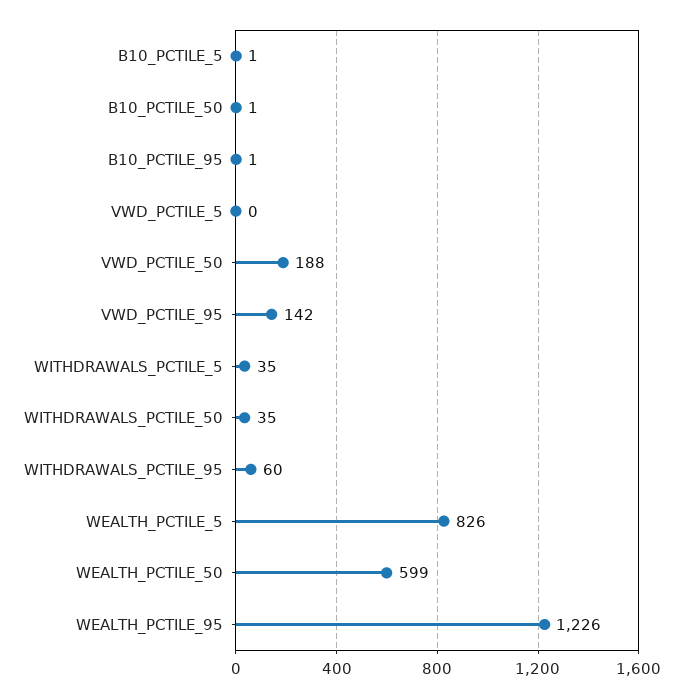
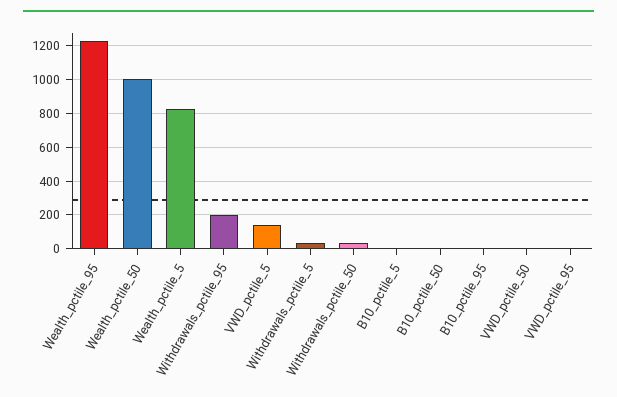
  {
    "B10_PCTILE_5": 1,
    "B10_PCTILE_50": 1,
    "B10_PCTILE_95": 1,
-   "VWD_PCTILE_5": 0,
+   "VWD_PCTILE_5": 150,
-   "VWD_PCTILE_50": 188,
+   "VWD_PCTILE_50": 0,
-   "VWD_PCTILE_95": 142,
+   "VWD_PCTILE_95": 0,
    "WITHDRAWALS_PCTILE_5": 35,
    "WITHDRAWALS_PCTILE_50": 35,
-   "WITHDRAWALS_PCTILE_95": 60,
+   "WITHDRAWALS_PCTILE_95": 200,
    "WEALTH_PCTILE_5": 826,
-   "WEALTH_PCTILE_50": 599,
+   "WEALTH_PCTILE_50": 1000,
    "WEALTH_PCTILE_95": 1226
  }

